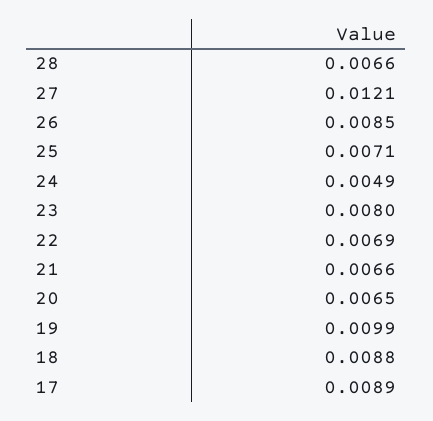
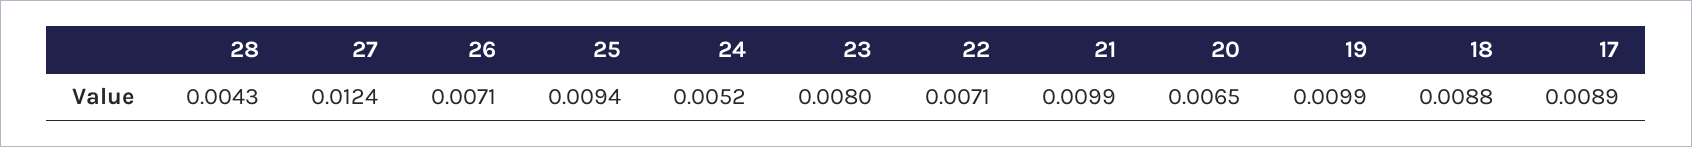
  {
-   "28": 0.0066,
+   "28": 0.0043,
-   "27": 0.0121,
+   "27": 0.0124,
-   "26": 0.0085,
+   "26": 0.0071,
-   "25": 0.0071,
+   "25": 0.0094,
-   "24": 0.0049,
+   "24": 0.0052,
    "23": 0.008,
-   "22": 0.0069,
+   "22": 0.0071,
-   "21": 0.0066,
+   "21": 0.0099,
    "20": 0.0065,
    "19": 0.0099,
    "18": 0.0088,
    "17": 0.0089
  }

